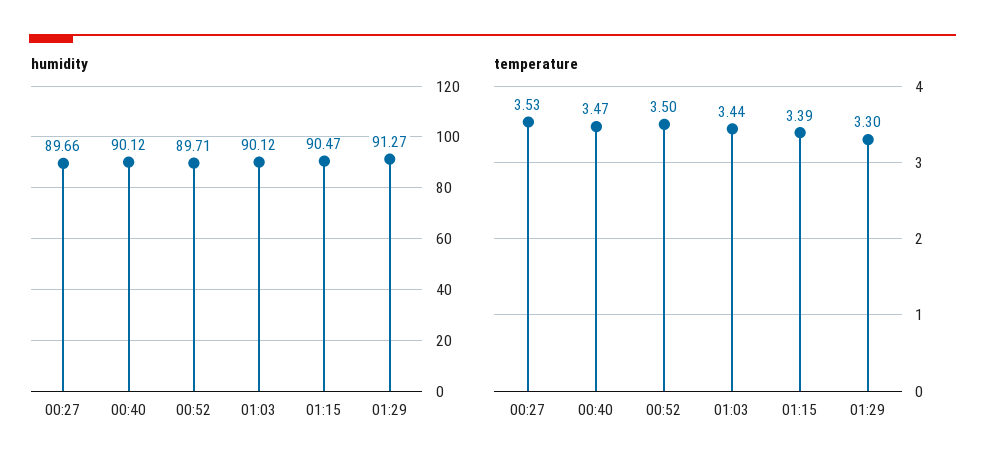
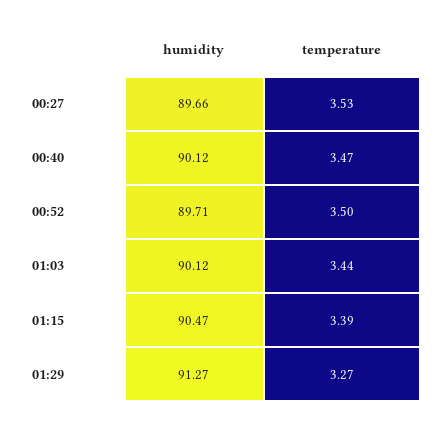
  {
    "humidity": {
      "00:27": 89.66,
      "00:40": 90.12,
      "00:52": 89.71,
      "01:03": 90.12,
      "01:15": 90.47,
      "01:29": 91.27
    },
    "temperature": {
      "00:27": 3.53,
      "00:40": 3.47,
      "00:52": 3.5,
      "01:03": 3.44,
      "01:15": 3.39,
-     "01:29": 3.3
+     "01:29": 3.27
    }
  }

